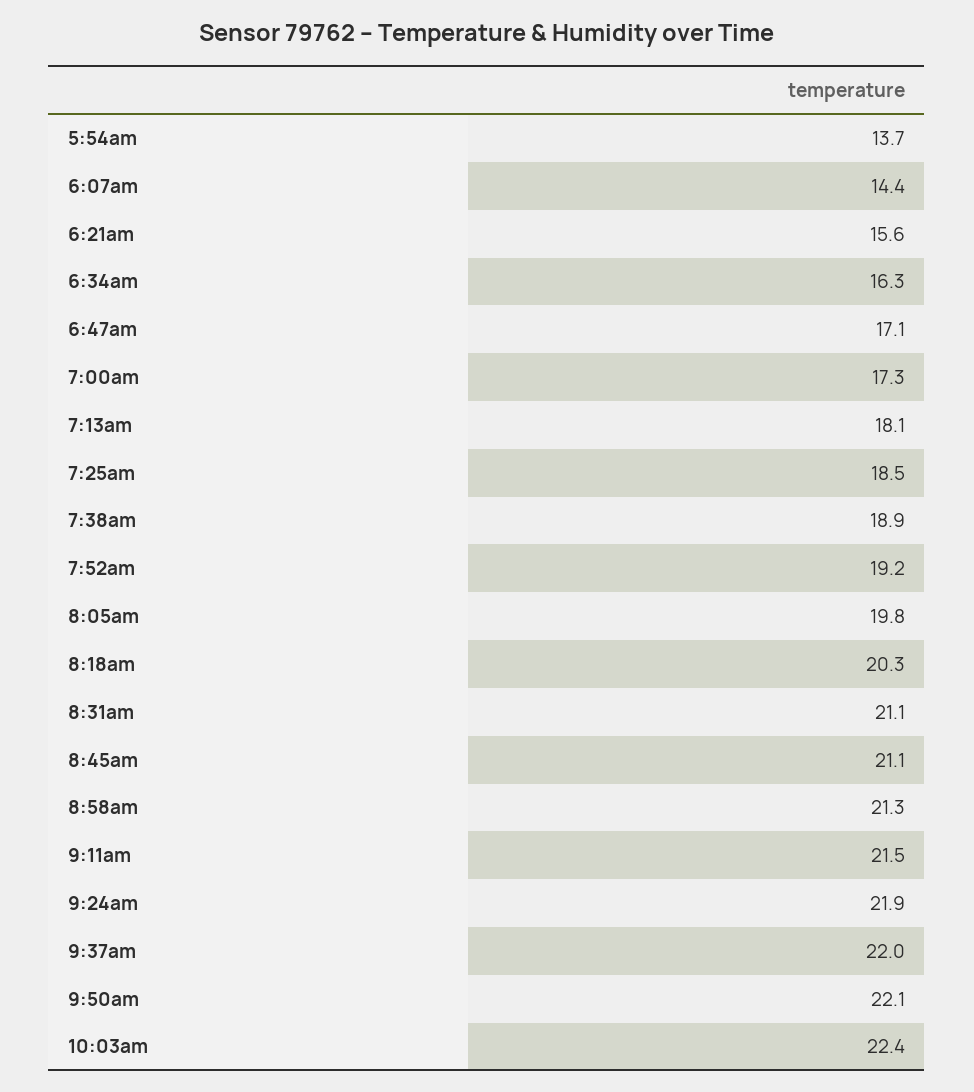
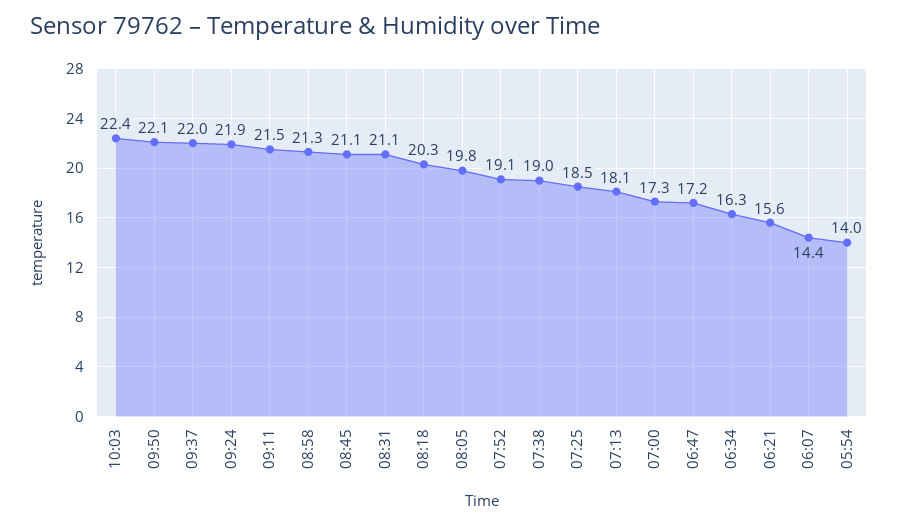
  {
-   "5:54am": 13.7,
+   "5:54am": 14,
    "6:07am": 14.4,
    "6:21am": 15.6,
    "6:34am": 16.3,
-   "6:47am": 17.1,
+   "6:47am": 17.2,
    "7:00am": 17.3,
    "7:13am": 18.1,
    "7:25am": 18.5,
-   "7:38am": 18.9,
+   "7:38am": 19,
-   "7:52am": 19.2,
+   "7:52am": 19.1,
    "8:05am": 19.8,
    "8:18am": 20.3,
    "8:31am": 21.1,
    "8:45am": 21.1,
    "8:58am": 21.3,
    "9:11am": 21.5,
    "9:24am": 21.9,
    "9:37am": 22,
    "9:50am": 22.1,
    "10:03am": 22.4
  }

